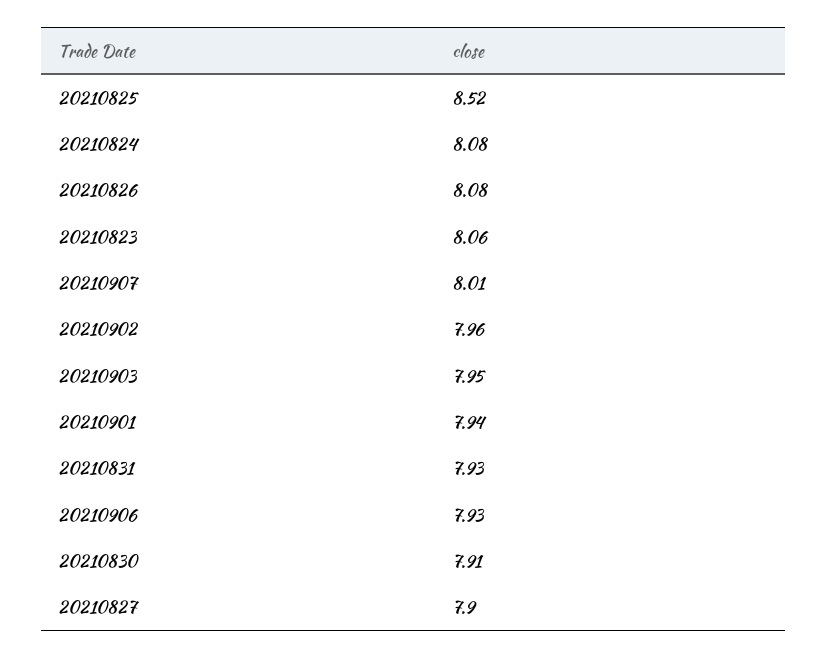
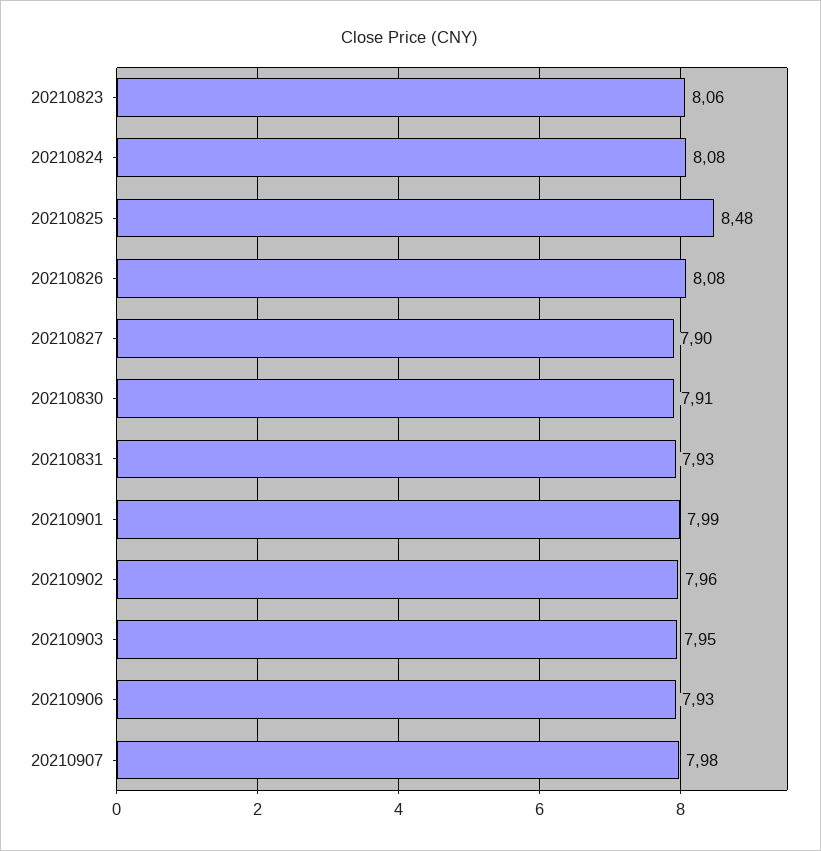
  {
-   "20210825": 8.52,
+   "20210825": 8.48,
    "20210824": 8.08,
    "20210826": 8.08,
    "20210823": 8.06,
-   "20210907": 8.01,
+   "20210907": 7.98,
    "20210902": 7.96,
    "20210903": 7.95,
-   "20210901": 7.94,
+   "20210901": 7.99,
    "20210831": 7.93,
    "20210906": 7.93,
    "20210830": 7.91,
    "20210827": 7.9
  }

